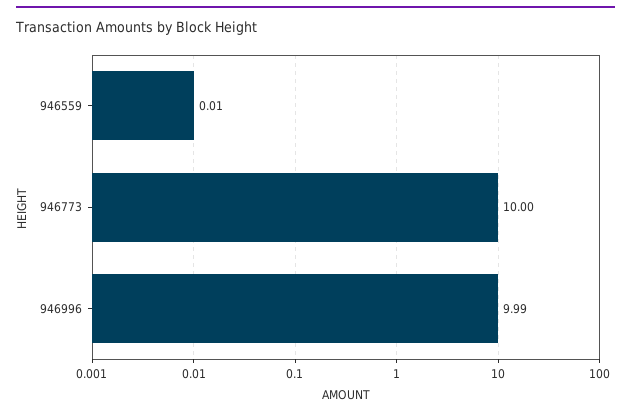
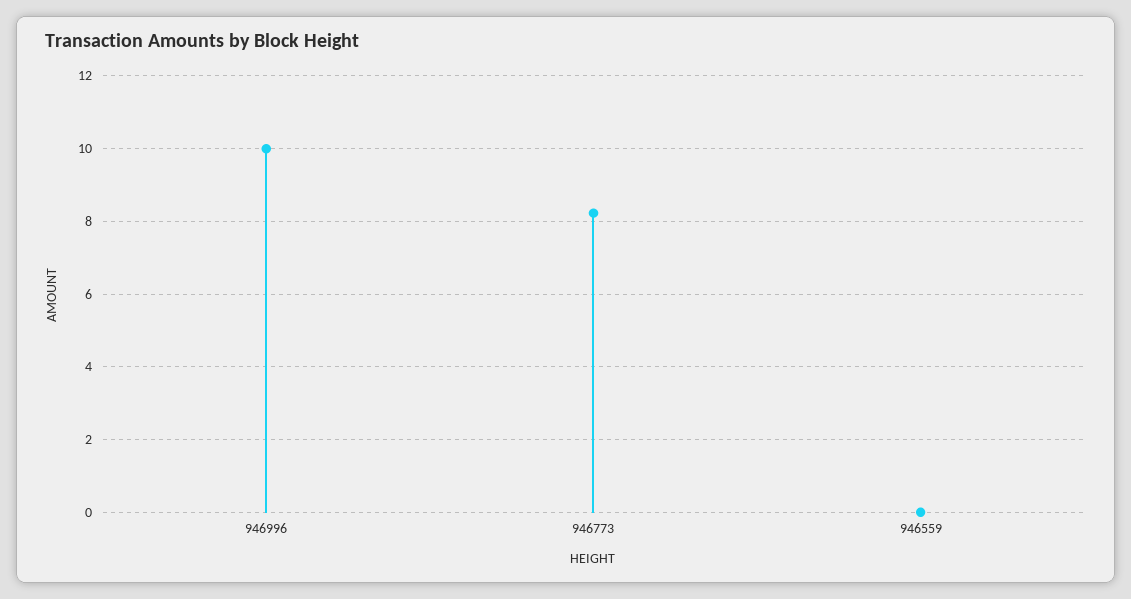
  {
    "946559": 0.01,
-   "946773": 10,
+   "946773": 8.2,
    "946996": 9.99
  }

